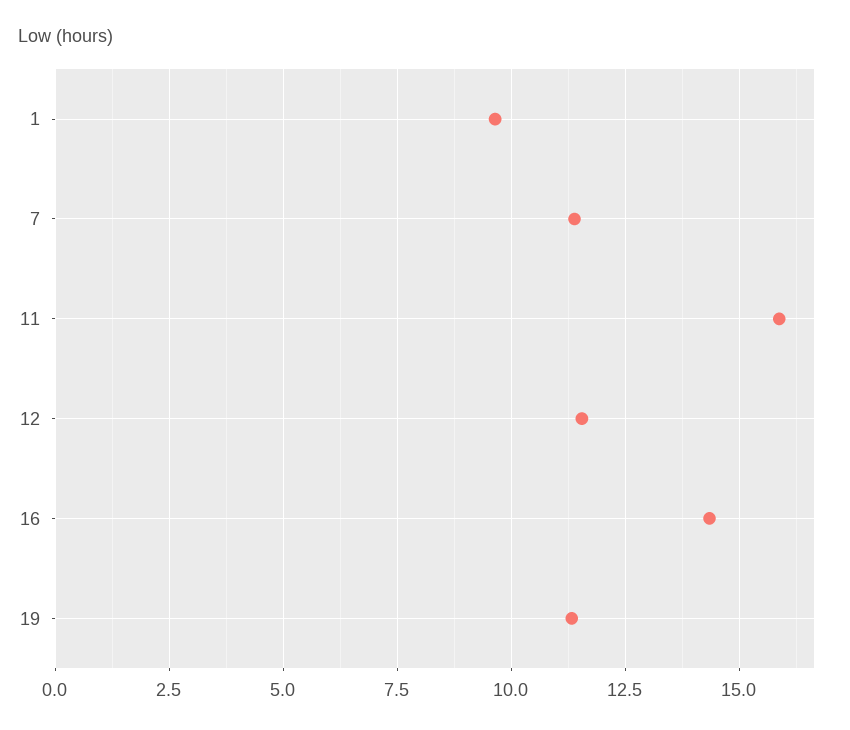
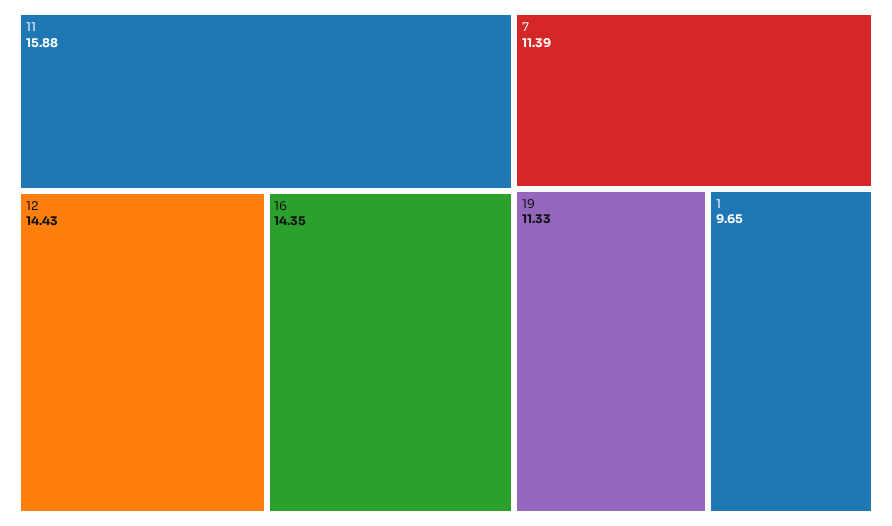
  {
    "1": 9.65,
    "7": 11.39,
    "11": 15.88,
-   "12": 11.5,
+   "12": 14.43,
    "16": 14.35,
    "19": 11.33
  }

